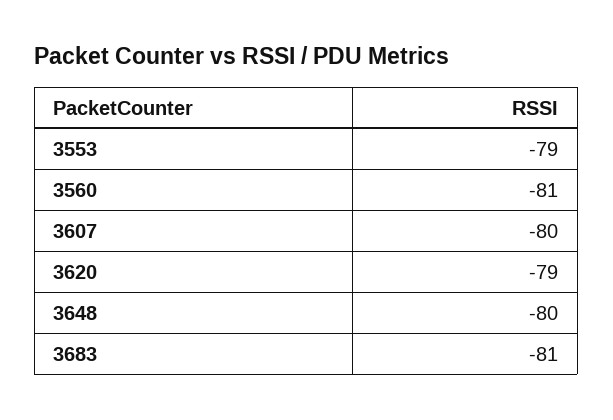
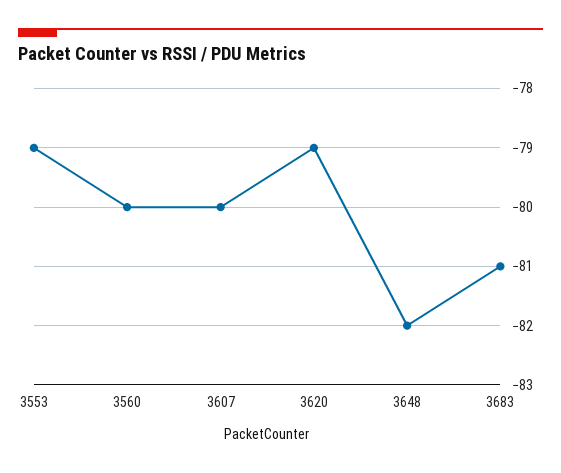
  {
    "3553": -79,
-   "3560": -81,
+   "3560": -80,
    "3607": -80,
    "3620": -79,
-   "3648": -80,
+   "3648": -82,
    "3683": -81
  }

